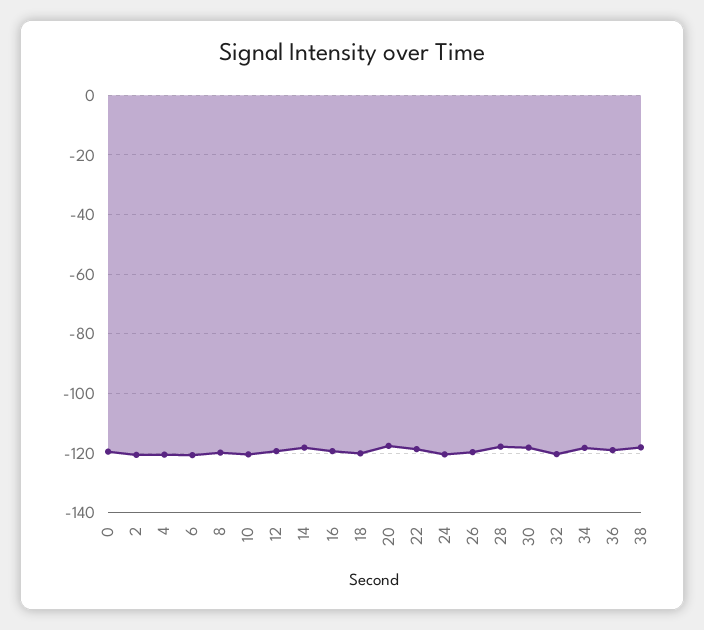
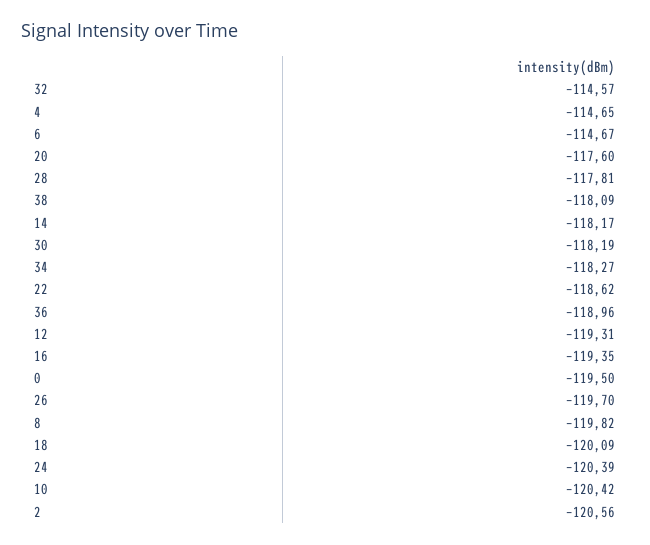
  {
    "0": -119.5,
    "2": -120.56,
-   "4": -120,
+   "4": -114.65,
-   "6": -120,
+   "6": -114.67,
    "8": -119.82,
    "10": -120.42,
    "12": -119.31,
    "14": -118.17,
    "16": -119.35,
    "18": -120.09,
    "20": -117.6,
    "22": -118.62,
    "24": -120.39,
    "26": -119.7,
    "28": -117.81,
    "30": -118.19,
-   "32": -120,
+   "32": -114.57,
    "34": -118.27,
    "36": -118.96,
    "38": -118.09
  }

